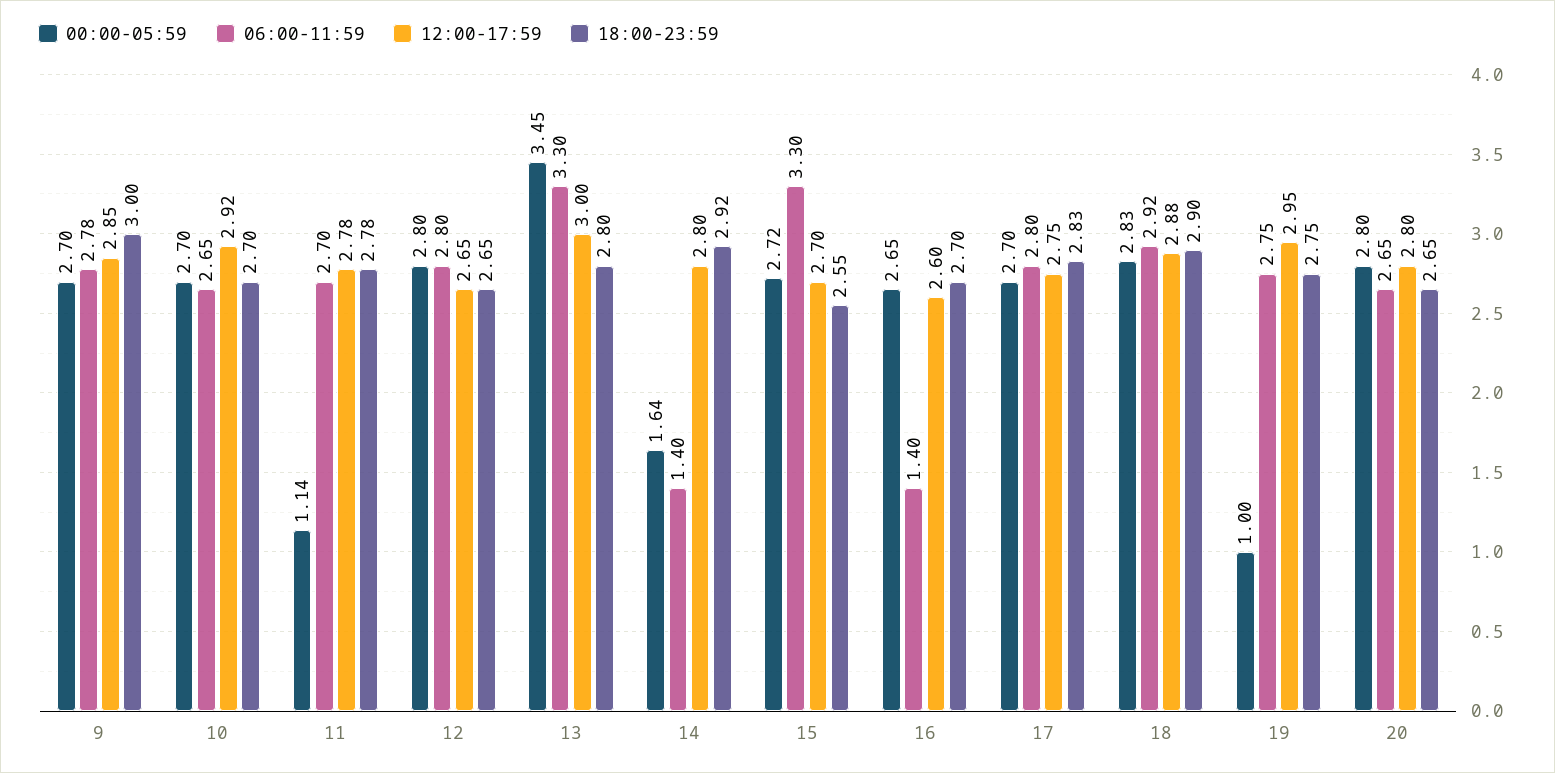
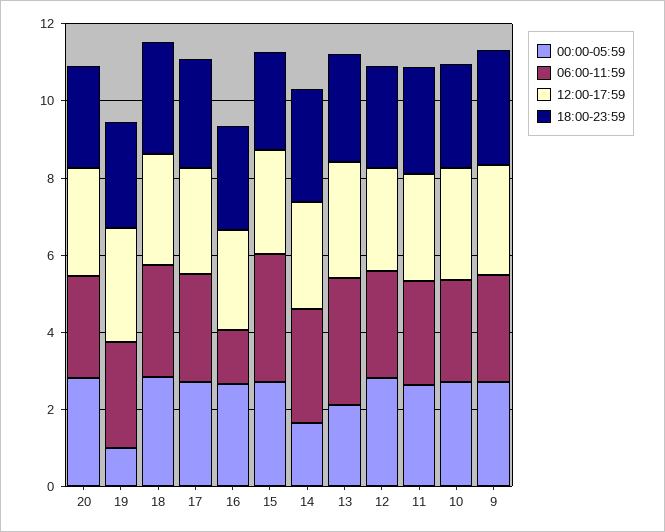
  {
    "00:00-05:59": {
      "9": 2.7,
      "10": 2.7,
-     "11": 1.14,
+     "11": 2.5,
      "12": 2.8,
-     "13": 3.45,
+     "13": 2,
      "14": 1.64,
      "15": 2.72,
      "16": 2.65,
      "17": 2.7,
      "18": 2.83,
      "19": 1,
      "20": 2.8
    },
    "06:00-11:59": {
      "9": 2.78,
      "10": 2.65,
      "11": 2.7,
      "12": 2.8,
      "13": 3.3,
-     "14": 1.4,
+     "14": 3,
      "15": 3.3,
      "16": 1.4,
      "17": 2.8,
      "18": 2.92,
      "19": 2.75,
      "20": 2.65
    },
    "12:00-17:59": {
      "9": 2.85,
      "10": 2.92,
      "11": 2.78,
      "12": 2.65,
      "13": 3,
      "14": 2.8,
      "15": 2.7,
      "16": 2.6,
      "17": 2.75,
      "18": 2.88,
      "19": 2.95,
      "20": 2.8
    },
    "18:00-23:59": {
      "9": 3,
      "10": 2.7,
      "11": 2.78,
      "12": 2.65,
      "13": 2.8,
      "14": 2.92,
      "15": 2.55,
      "16": 2.7,
      "17": 2.83,
      "18": 2.9,
      "19": 2.75,
      "20": 2.65
    }
  }

